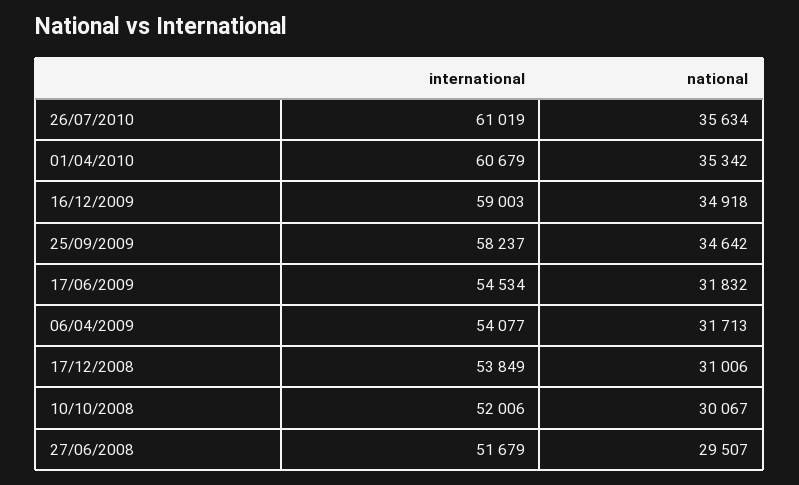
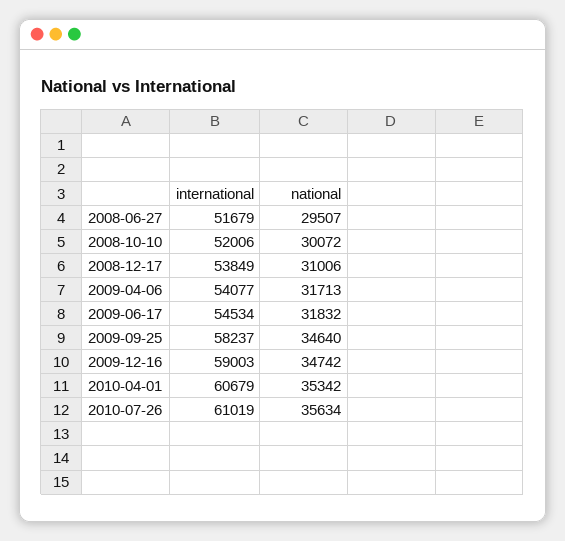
  {
    "international": {
      "26/07/2010": 61019,
      "01/04/2010": 60679,
      "16/12/2009": 59003,
      "25/09/2009": 58237,
      "17/06/2009": 54534,
      "06/04/2009": 54077,
      "17/12/2008": 53849,
      "10/10/2008": 52006,
      "27/06/2008": 51679
    },
    "national": {
      "26/07/2010": 35634,
      "01/04/2010": 35342,
-     "16/12/2009": 34918,
+     "16/12/2009": 34742,
-     "25/09/2009": 34642,
+     "25/09/2009": 34640,
      "17/06/2009": 31832,
      "06/04/2009": 31713,
      "17/12/2008": 31006,
-     "10/10/2008": 30067,
+     "10/10/2008": 30072,
      "27/06/2008": 29507
    }
  }

